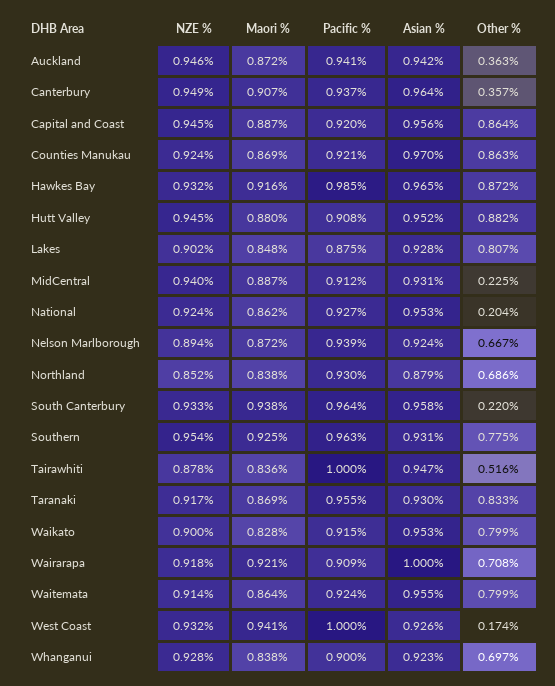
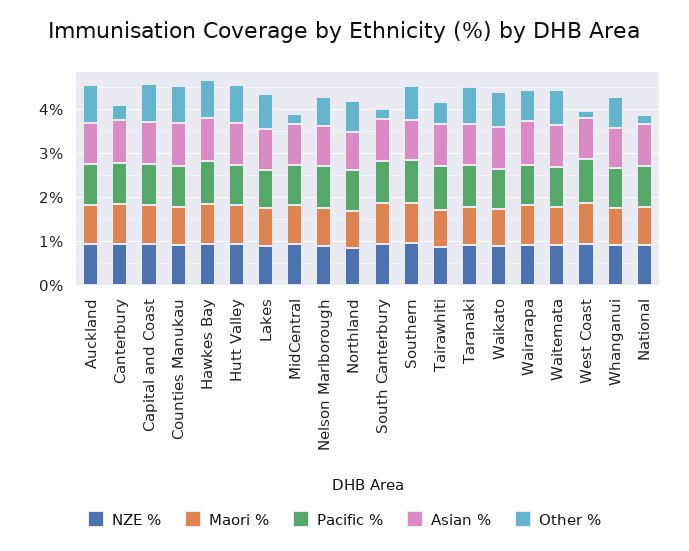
  {
    "NZE %": {
      "Auckland": 0.946,
      "Canterbury": 0.949,
      "Capital and Coast": 0.945,
      "Counties Manukau": 0.924,
      "Hawkes Bay": 0.932,
      "Hutt Valley": 0.945,
      "Lakes": 0.902,
      "MidCentral": 0.94,
      "National": 0.924,
      "Nelson Marlborough": 0.894,
      "Northland": 0.852,
      "South Canterbury": 0.933,
      "Southern": 0.954,
      "Tairawhiti": 0.878,
      "Taranaki": 0.917,
      "Waikato": 0.9,
      "Wairarapa": 0.918,
      "Waitemata": 0.914,
      "West Coast": 0.932,
      "Whanganui": 0.928
    },
    "Maori %": {
      "Auckland": 0.872,
      "Canterbury": 0.907,
      "Capital and Coast": 0.887,
      "Counties Manukau": 0.869,
      "Hawkes Bay": 0.916,
      "Hutt Valley": 0.88,
      "Lakes": 0.848,
      "MidCentral": 0.887,
      "National": 0.862,
      "Nelson Marlborough": 0.872,
      "Northland": 0.838,
      "South Canterbury": 0.938,
      "Southern": 0.925,
      "Tairawhiti": 0.836,
      "Taranaki": 0.869,
      "Waikato": 0.828,
      "Wairarapa": 0.921,
      "Waitemata": 0.864,
      "West Coast": 0.941,
      "Whanganui": 0.838
    },
    "Pacific %": {
      "Auckland": 0.941,
      "Canterbury": 0.937,
      "Capital and Coast": 0.92,
      "Counties Manukau": 0.921,
      "Hawkes Bay": 0.985,
      "Hutt Valley": 0.908,
      "Lakes": 0.875,
      "MidCentral": 0.912,
      "National": 0.927,
      "Nelson Marlborough": 0.939,
      "Northland": 0.93,
      "South Canterbury": 0.964,
      "Southern": 0.963,
      "Tairawhiti": 1,
      "Taranaki": 0.955,
      "Waikato": 0.915,
      "Wairarapa": 0.909,
      "Waitemata": 0.924,
      "West Coast": 1,
      "Whanganui": 0.9
    },
    "Asian %": {
      "Auckland": 0.942,
      "Canterbury": 0.964,
      "Capital and Coast": 0.956,
      "Counties Manukau": 0.97,
      "Hawkes Bay": 0.965,
      "Hutt Valley": 0.952,
      "Lakes": 0.928,
      "MidCentral": 0.931,
      "National": 0.953,
      "Nelson Marlborough": 0.924,
      "Northland": 0.879,
      "South Canterbury": 0.958,
      "Southern": 0.931,
      "Tairawhiti": 0.947,
      "Taranaki": 0.93,
      "Waikato": 0.953,
      "Wairarapa": 1,
      "Waitemata": 0.955,
      "West Coast": 0.926,
      "Whanganui": 0.923
    },
    "Other %": {
-     "Auckland": 0.363,
+     "Auckland": 0.8,
      "Canterbury": 0.357,
      "Capital and Coast": 0.864,
      "Counties Manukau": 0.863,
      "Hawkes Bay": 0.872,
      "Hutt Valley": 0.882,
      "Lakes": 0.807,
      "MidCentral": 0.225,
      "National": 0.204,
      "Nelson Marlborough": 0.667,
      "Northland": 0.686,
      "South Canterbury": 0.22,
      "Southern": 0.775,
      "Tairawhiti": 0.516,
      "Taranaki": 0.833,
      "Waikato": 0.799,
      "Wairarapa": 0.708,
      "Waitemata": 0.799,
      "West Coast": 0.174,
      "Whanganui": 0.697
    }
  }

